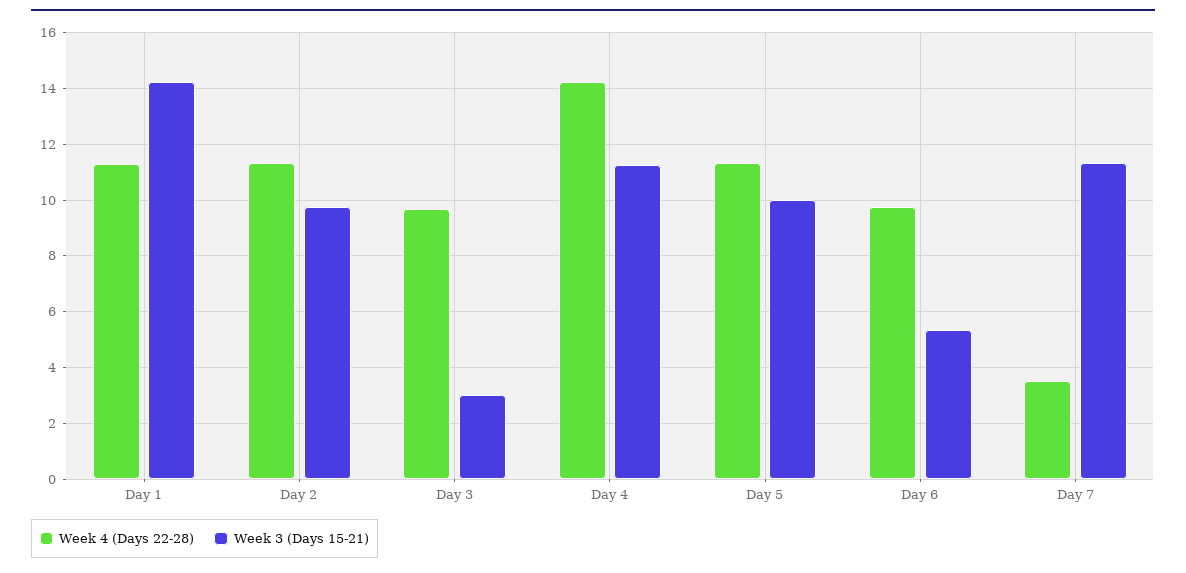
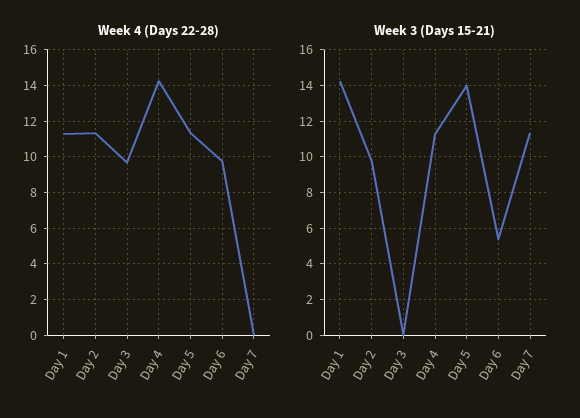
  {
    "Week 4 (Days 22-28)": {
      "Day 1": 11.25,
      "Day 2": 11.25,
      "Day 3": 9.75,
      "Day 4": 14.25,
      "Day 5": 11.25,
      "Day 6": 9.75,
-     "Day 7": 3.5
+     "Day 7": 0
    },
    "Week 3 (Days 15-21)": {
      "Day 1": 14.25,
      "Day 2": 9.75,
-     "Day 3": 3,
+     "Day 3": 0,
      "Day 4": 11.25,
-     "Day 5": 10,
+     "Day 5": 14,
      "Day 6": 5.25,
      "Day 7": 11.25
    }
  }

